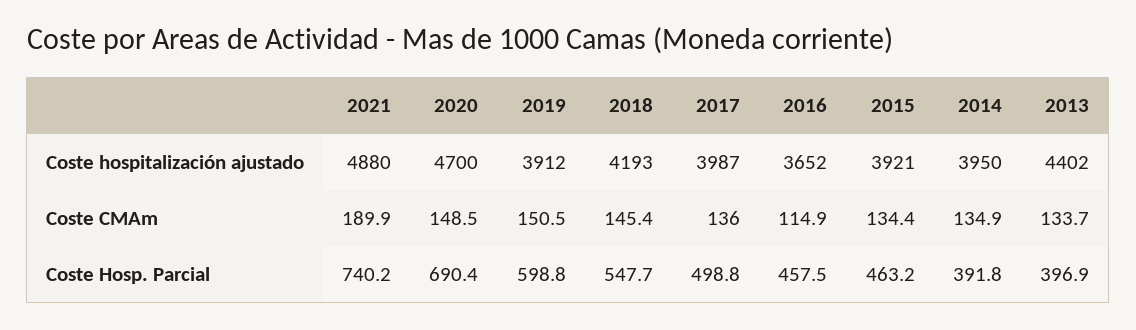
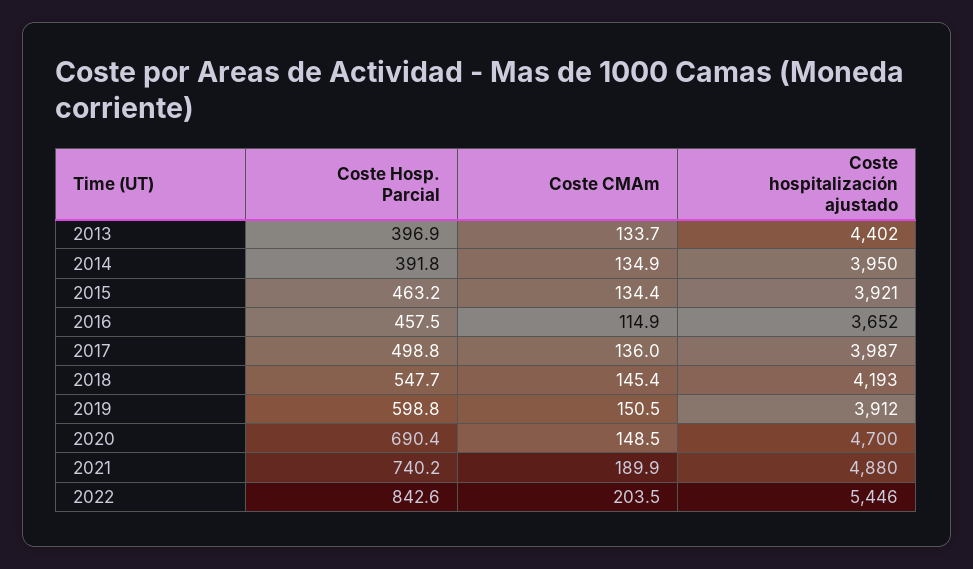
  {
    "2021": {
      "Coste hospitalización ajustado": 4880,
      "Coste CMAm": 189.9,
      "Coste Hosp. Parcial": 740.2
    },
    "2020": {
      "Coste hospitalización ajustado": 4700,
      "Coste CMAm": 148.5,
      "Coste Hosp. Parcial": 690.4
    },
    "2019": {
      "Coste hospitalización ajustado": 3912,
      "Coste CMAm": 150.5,
      "Coste Hosp. Parcial": 598.8
    },
    "2018": {
      "Coste hospitalización ajustado": 4193,
      "Coste CMAm": 145.4,
      "Coste Hosp. Parcial": 547.7
    },
    "2017": {
      "Coste hospitalización ajustado": 3987,
      "Coste CMAm": 136,
      "Coste Hosp. Parcial": 498.8
    },
    "2016": {
      "Coste hospitalización ajustado": 3652,
      "Coste CMAm": 114.9,
      "Coste Hosp. Parcial": 457.5
    },
    "2015": {
      "Coste hospitalización ajustado": 3921,
      "Coste CMAm": 134.4,
      "Coste Hosp. Parcial": 463.2
    },
    "2014": {
      "Coste hospitalización ajustado": 3950,
      "Coste CMAm": 134.9,
      "Coste Hosp. Parcial": 391.8
    },
    "2013": {
      "Coste hospitalización ajustado": 4402,
      "Coste CMAm": 133.7,
      "Coste Hosp. Parcial": 396.9
-   }
+   },
+   "2022": {
+     "Coste Hosp. Parcial": 842.6,
+     "Coste CMAm": 203.5,
+     "Coste hospitalización ajustado": 5446
+   }
  }

